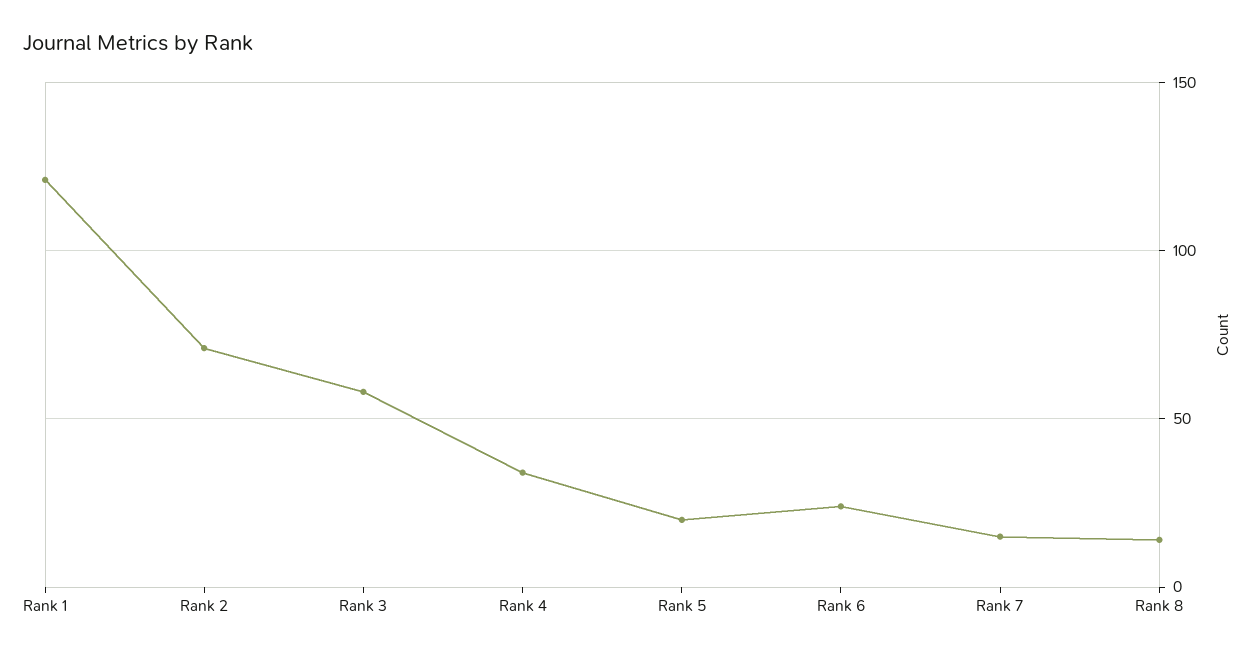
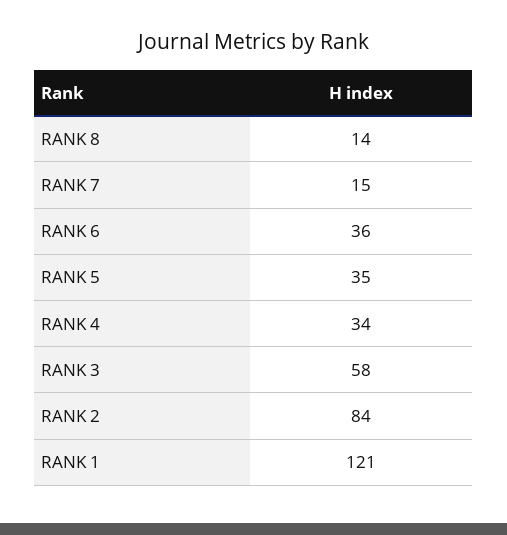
  {
    "Rank 1": 121,
-   "Rank 2": 70,
+   "Rank 2": 84,
    "Rank 3": 58,
    "Rank 4": 34,
-   "Rank 5": 20,
+   "Rank 5": 35,
-   "Rank 6": 25,
+   "Rank 6": 36,
    "Rank 7": 15,
    "Rank 8": 14
  }

